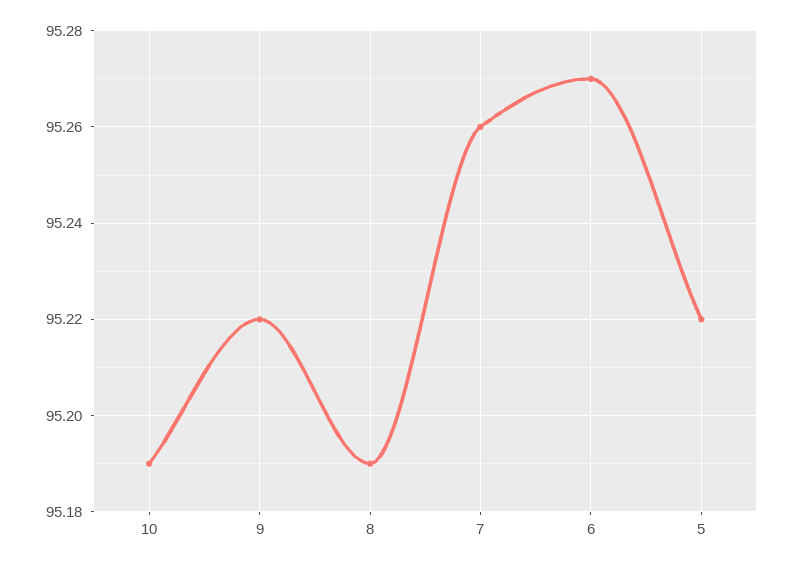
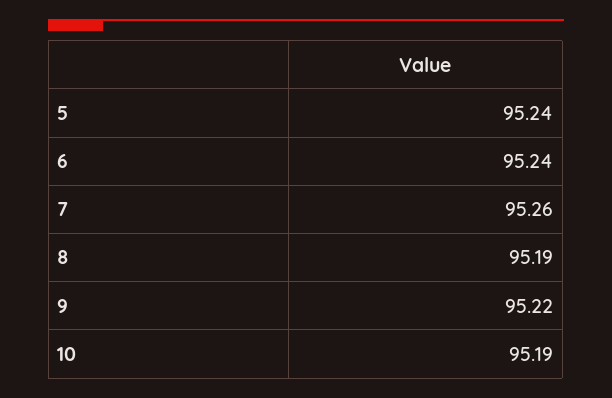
  {
    "10": 95.19,
    "9": 95.22,
    "8": 95.19,
    "7": 95.26,
-   "6": 95.27,
+   "6": 95.24,
-   "5": 95.22
+   "5": 95.24
  }

